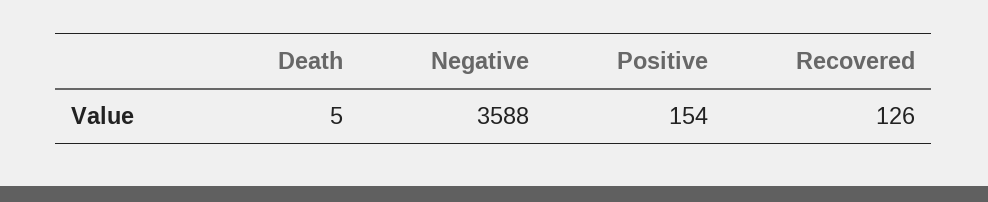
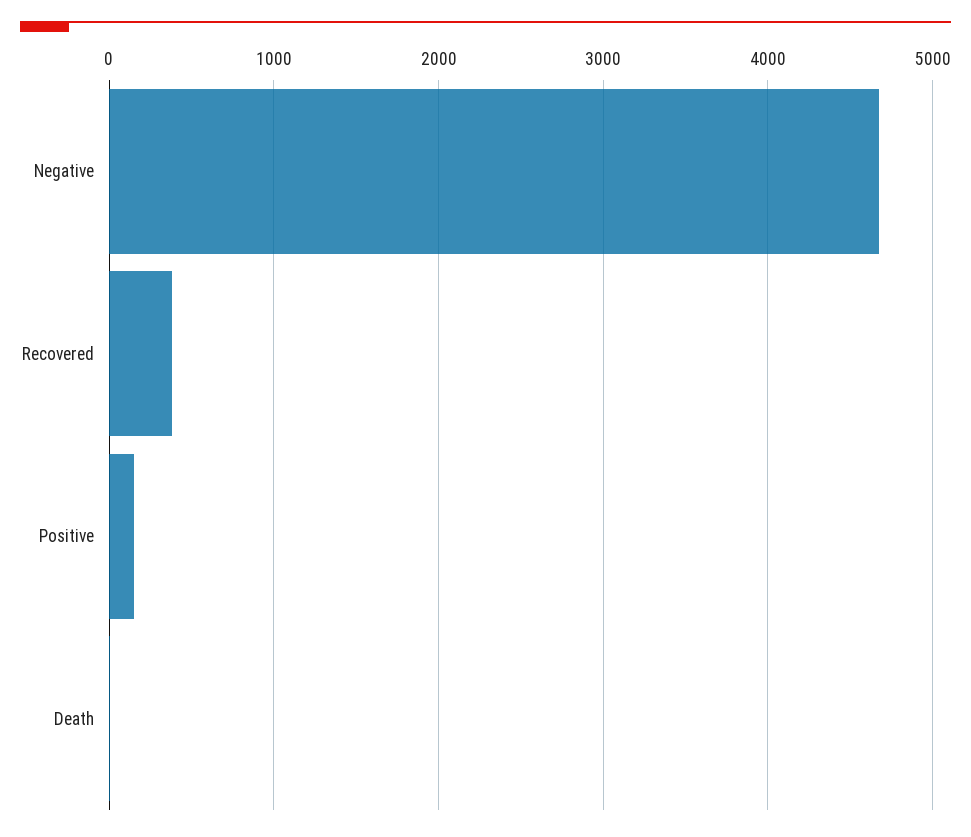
  {
    "Death": 5,
-   "Negative": 3588,
+   "Negative": 4700,
    "Positive": 154,
-   "Recovered": 126
+   "Recovered": 400
  }

